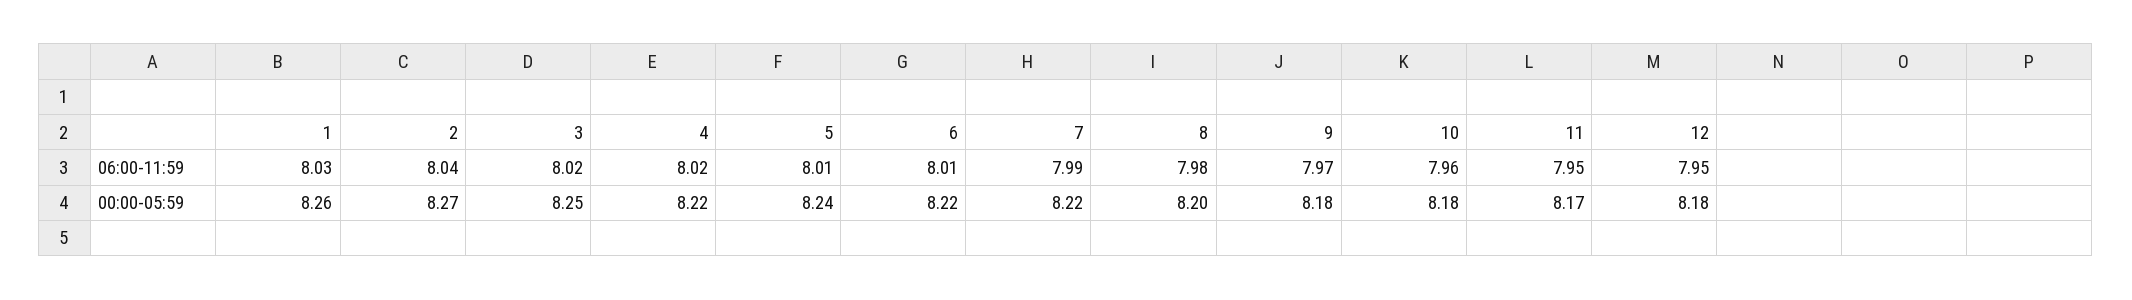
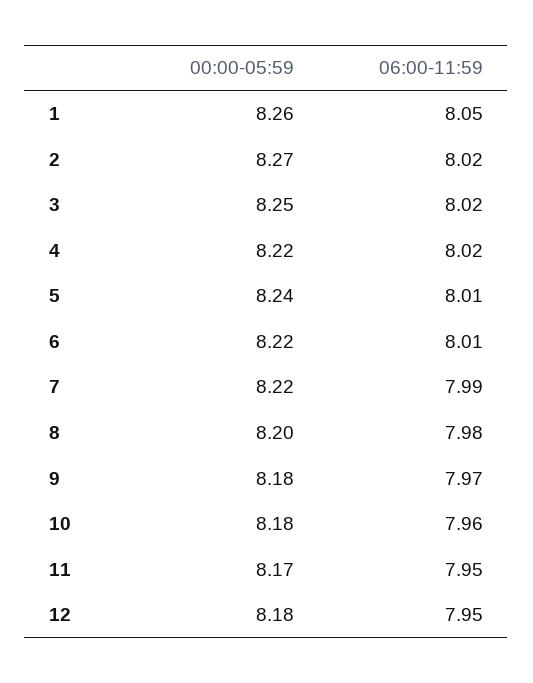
  {
    "1": {
-     "06:00-11:59": 8.03,
+     "06:00-11:59": 8.05,
      "00:00-05:59": 8.26
    },
    "2": {
-     "06:00-11:59": 8.04,
+     "06:00-11:59": 8.02,
      "00:00-05:59": 8.27
    },
    "3": {
      "06:00-11:59": 8.02,
      "00:00-05:59": 8.25
    },
    "4": {
      "06:00-11:59": 8.02,
      "00:00-05:59": 8.22
    },
    "5": {
      "06:00-11:59": 8.01,
      "00:00-05:59": 8.24
    },
    "6": {
      "06:00-11:59": 8.01,
      "00:00-05:59": 8.22
    },
    "7": {
      "06:00-11:59": 7.99,
      "00:00-05:59": 8.22
    },
    "8": {
      "06:00-11:59": 7.98,
      "00:00-05:59": 8.2
    },
    "9": {
      "06:00-11:59": 7.97,
      "00:00-05:59": 8.18
    },
    "10": {
      "06:00-11:59": 7.96,
      "00:00-05:59": 8.18
    },
    "11": {
      "06:00-11:59": 7.95,
      "00:00-05:59": 8.17
    },
    "12": {
      "06:00-11:59": 7.95,
      "00:00-05:59": 8.18
    }
  }

